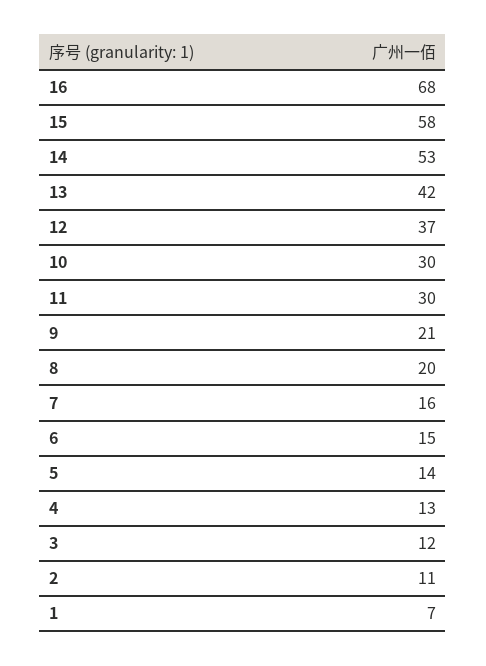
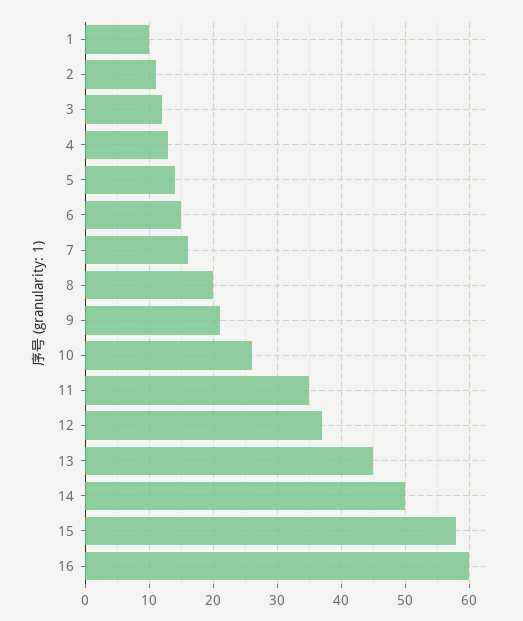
  {
-   "16": 68,
+   "16": 60,
    "15": 58,
-   "14": 53,
+   "14": 50,
-   "13": 42,
+   "13": 45,
    "12": 37,
-   "10": 30,
+   "10": 26,
-   "11": 30,
+   "11": 35,
    "9": 21,
    "8": 20,
    "7": 16,
    "6": 15,
    "5": 14,
    "4": 13,
    "3": 12,
    "2": 11,
-   "1": 7
+   "1": 10
  }

